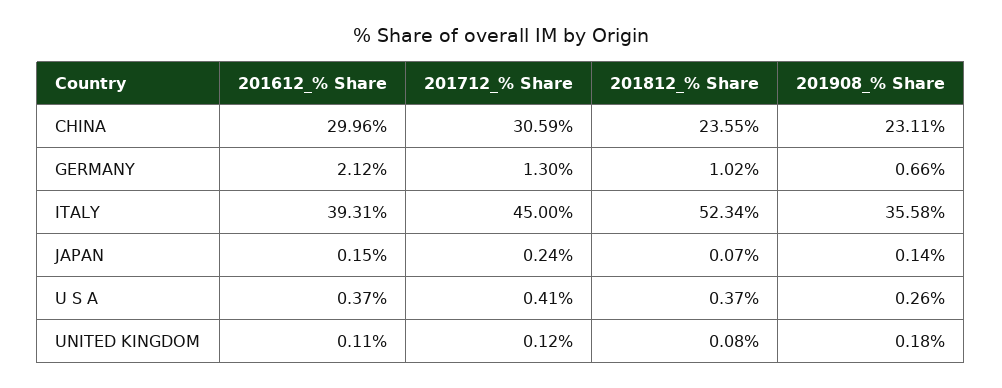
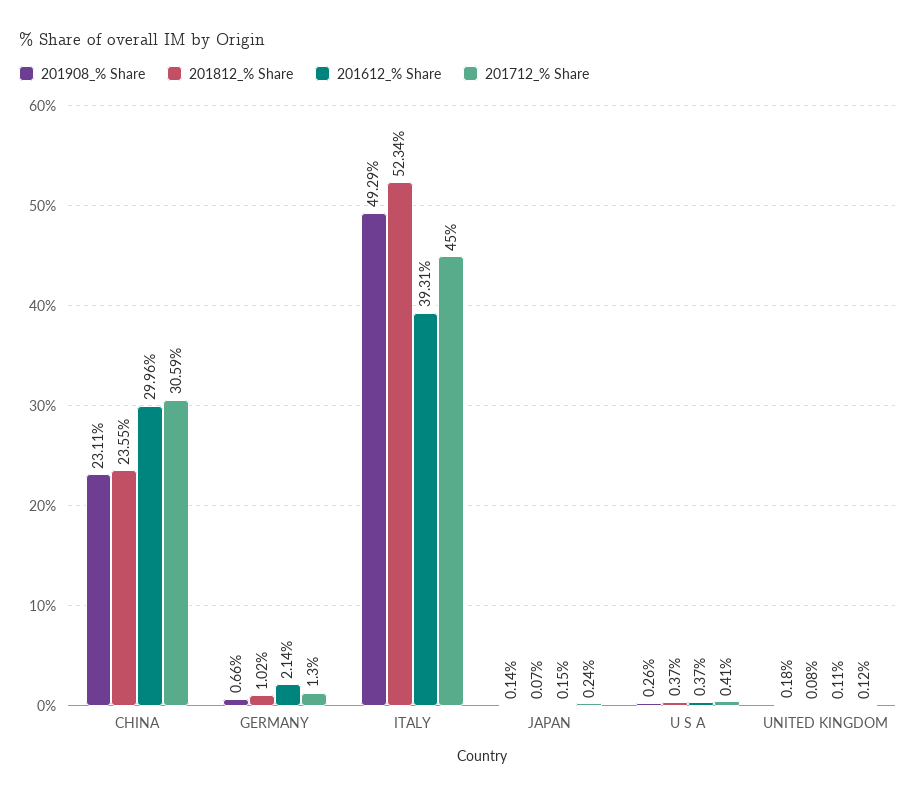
  {
    "201612_% Share": {
      "CHINA": 29.96,
-     "GERMANY": 2.12,
+     "GERMANY": 2.14,
      "ITALY": 39.31,
      "JAPAN": 0.15,
      "U S A": 0.37,
      "UNITED KINGDOM": 0.11
    },
    "201712_% Share": {
      "CHINA": 30.59,
      "GERMANY": 1.3,
      "ITALY": 45,
      "JAPAN": 0.24,
      "U S A": 0.41,
      "UNITED KINGDOM": 0.12
    },
    "201812_% Share": {
      "CHINA": 23.55,
      "GERMANY": 1.02,
      "ITALY": 52.34,
      "JAPAN": 0.07,
      "U S A": 0.37,
      "UNITED KINGDOM": 0.08
    },
    "201908_% Share": {
      "CHINA": 23.11,
      "GERMANY": 0.66,
-     "ITALY": 35.58,
+     "ITALY": 49.29,
      "JAPAN": 0.14,
      "U S A": 0.26,
      "UNITED KINGDOM": 0.18
    }
  }

